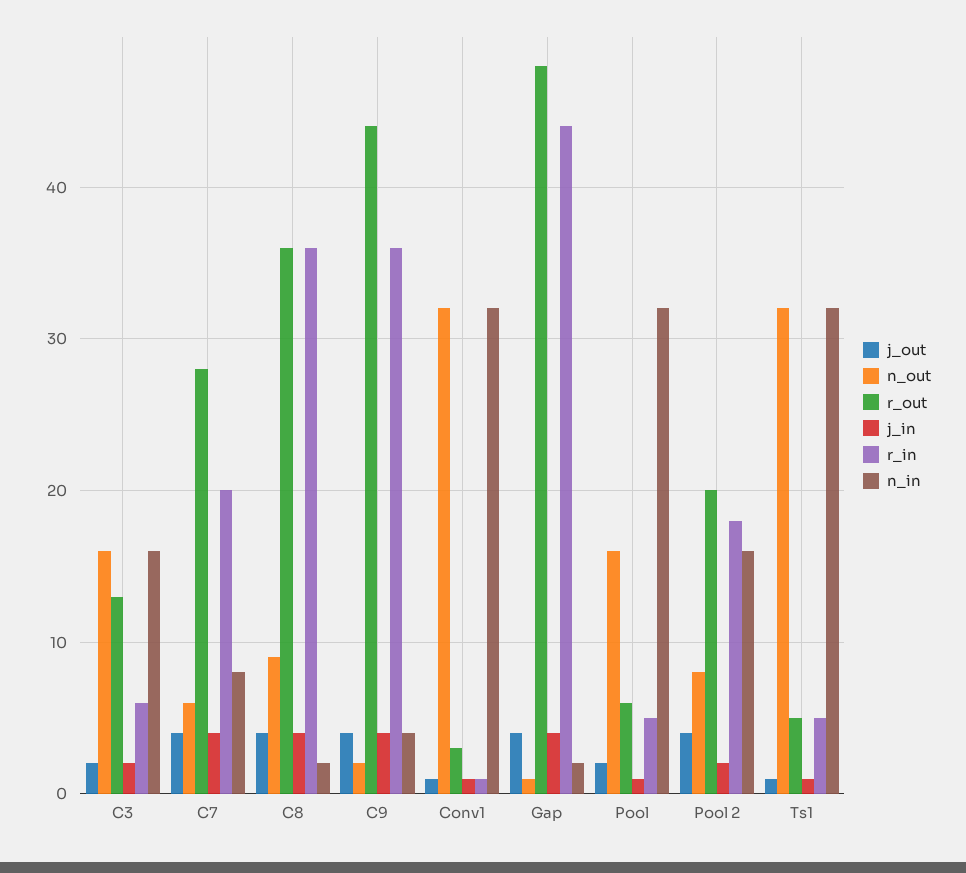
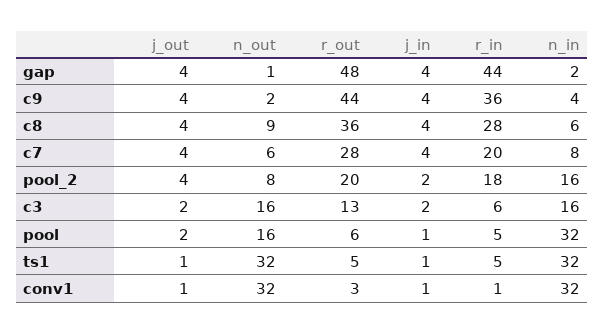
  {
    "j_out": {
      "C3": 2,
      "C7": 4,
      "C8": 4,
      "C9": 4,
      "Conv1": 1,
      "Gap": 4,
      "Pool": 2,
      "Pool 2": 4,
      "Ts1": 1
    },
    "n_out": {
      "C3": 16,
      "C7": 6,
      "C8": 9,
      "C9": 2,
      "Conv1": 32,
      "Gap": 1,
      "Pool": 16,
      "Pool 2": 8,
      "Ts1": 32
    },
    "r_out": {
      "C3": 13,
      "C7": 28,
      "C8": 36,
      "C9": 44,
      "Conv1": 3,
      "Gap": 48,
      "Pool": 6,
      "Pool 2": 20,
      "Ts1": 5
    },
    "j_in": {
      "C3": 2,
      "C7": 4,
      "C8": 4,
      "C9": 4,
      "Conv1": 1,
      "Gap": 4,
      "Pool": 1,
      "Pool 2": 2,
      "Ts1": 1
    },
    "r_in": {
      "C3": 6,
      "C7": 20,
-     "C8": 36,
+     "C8": 28,
      "C9": 36,
      "Conv1": 1,
      "Gap": 44,
      "Pool": 5,
      "Pool 2": 18,
      "Ts1": 5
    },
    "n_in": {
      "C3": 16,
      "C7": 8,
-     "C8": 2,
+     "C8": 6,
      "C9": 4,
      "Conv1": 32,
      "Gap": 2,
      "Pool": 32,
      "Pool 2": 16,
      "Ts1": 32
    }
  }

